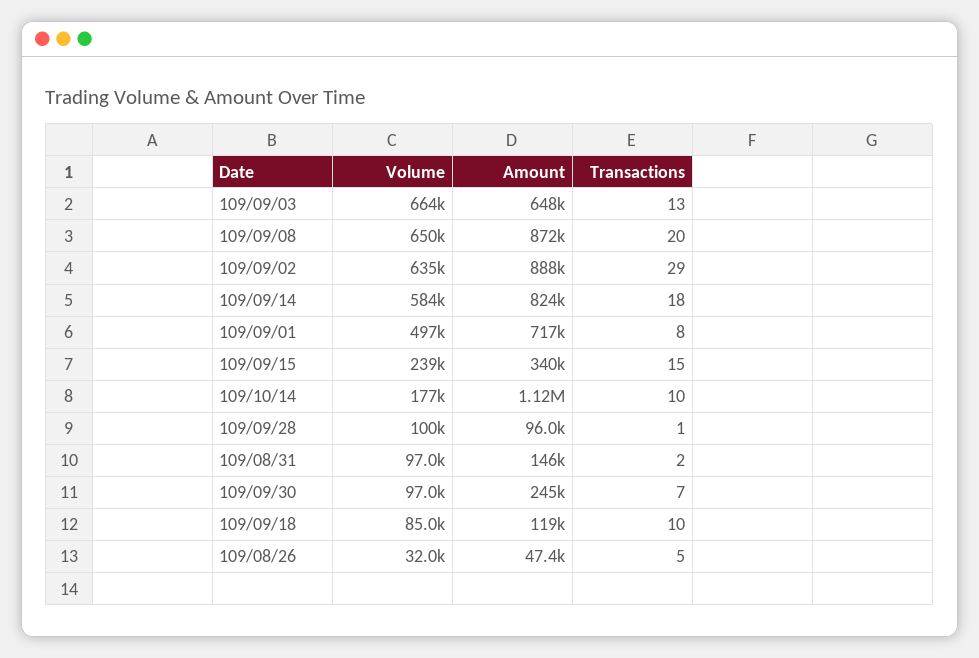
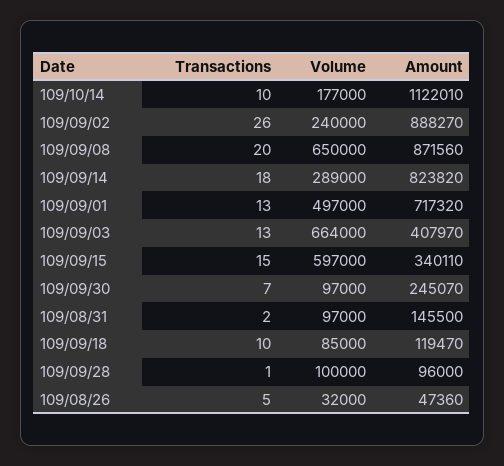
  {
    "Volume": {
      "109/09/03": 664000,
      "109/09/08": 650000,
-     "109/09/02": 635000,
+     "109/09/02": 240000,
-     "109/09/14": 584000,
+     "109/09/14": 289000,
      "109/09/01": 497000,
-     "109/09/15": 239000,
+     "109/09/15": 597000,
      "109/10/14": 177000,
      "109/09/28": 100000,
      "109/08/31": 97000,
      "109/09/30": 97000,
      "109/09/18": 85000,
      "109/08/26": 32000
    },
    "Amount": {
-     "109/09/03": 648000,
+     "109/09/03": 407970,
      "109/09/08": 871560,
      "109/09/02": 888270,
      "109/09/14": 823820,
      "109/09/01": 717320,
      "109/09/15": 340110,
      "109/10/14": 1122010,
      "109/09/28": 96000,
      "109/08/31": 145500,
      "109/09/30": 245070,
      "109/09/18": 119470,
      "109/08/26": 47360
    },
    "Transactions": {
      "109/09/03": 13,
      "109/09/08": 20,
-     "109/09/02": 29,
+     "109/09/02": 26,
      "109/09/14": 18,
-     "109/09/01": 8,
+     "109/09/01": 13,
      "109/09/15": 15,
      "109/10/14": 10,
      "109/09/28": 1,
      "109/08/31": 2,
      "109/09/30": 7,
      "109/09/18": 10,
      "109/08/26": 5
    }
  }

